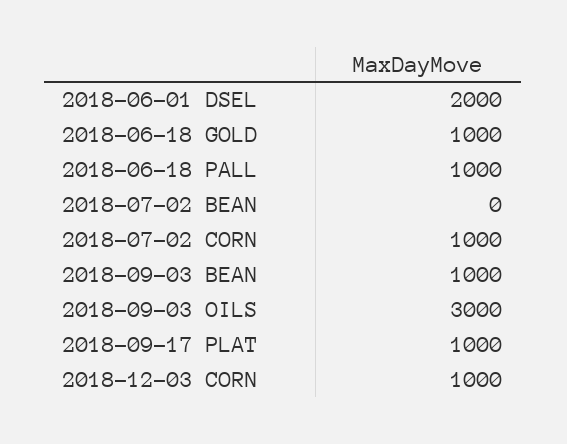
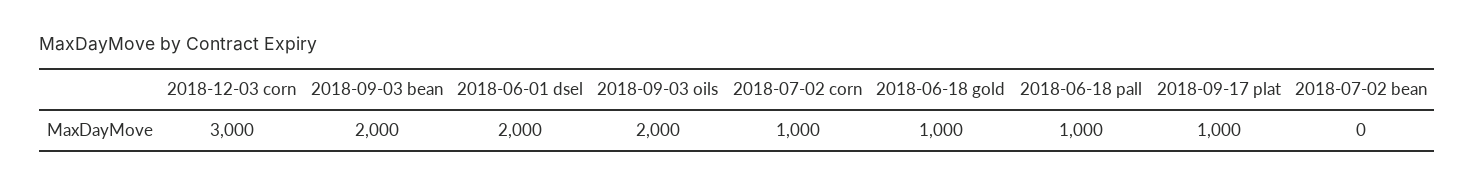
  {
    "2018-06-01 DSEL": 2000,
    "2018-06-18 GOLD": 1000,
    "2018-06-18 PALL": 1000,
    "2018-07-02 BEAN": 0,
    "2018-07-02 CORN": 1000,
-   "2018-09-03 BEAN": 1000,
+   "2018-09-03 BEAN": 2000,
-   "2018-09-03 OILS": 3000,
+   "2018-09-03 OILS": 2000,
    "2018-09-17 PLAT": 1000,
-   "2018-12-03 CORN": 1000
+   "2018-12-03 CORN": 3000
  }

